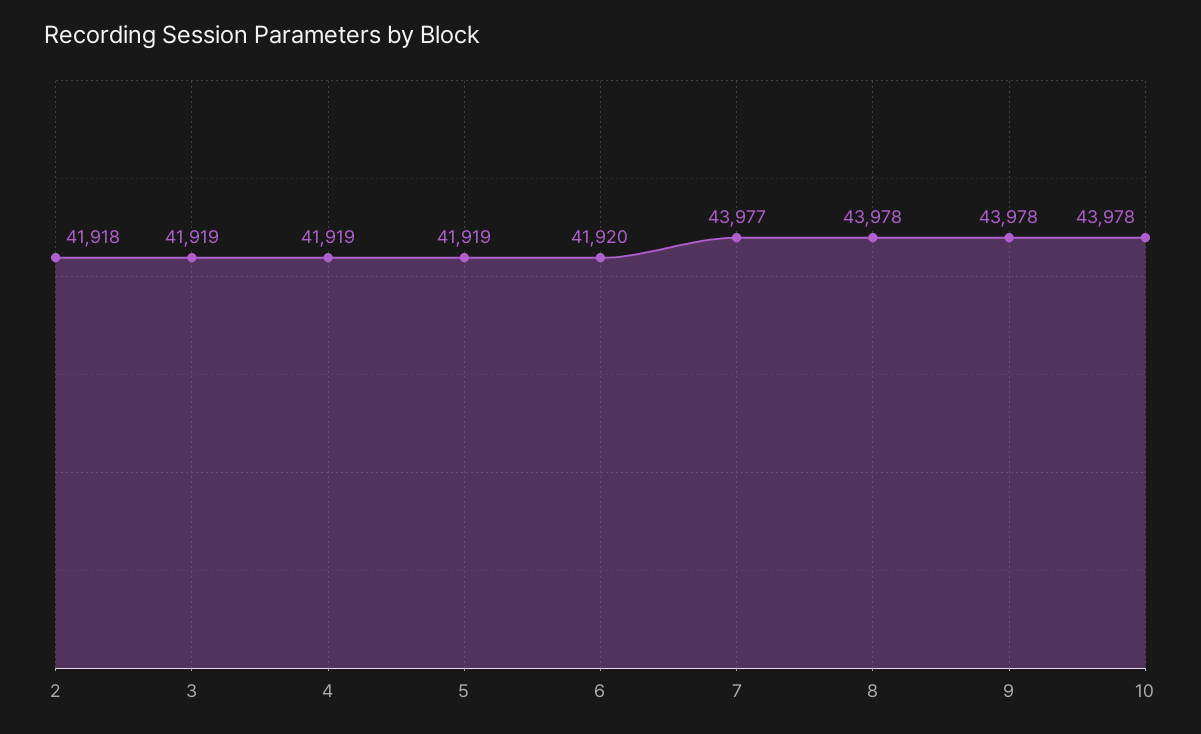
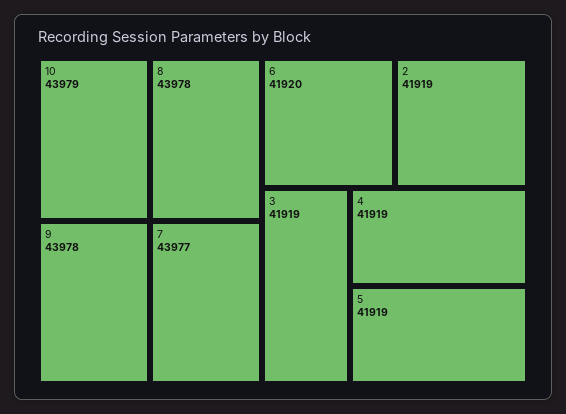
  {
-   "2": 41918,
+   "2": 41919,
    "3": 41919,
    "4": 41919,
    "5": 41919,
    "6": 41920,
    "7": 43977,
    "8": 43978,
    "9": 43978,
-   "10": 43978
+   "10": 43979
  }

